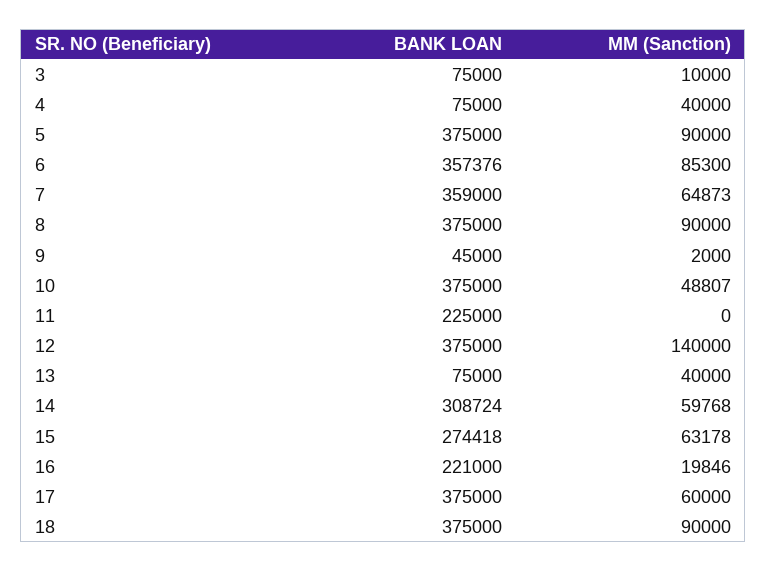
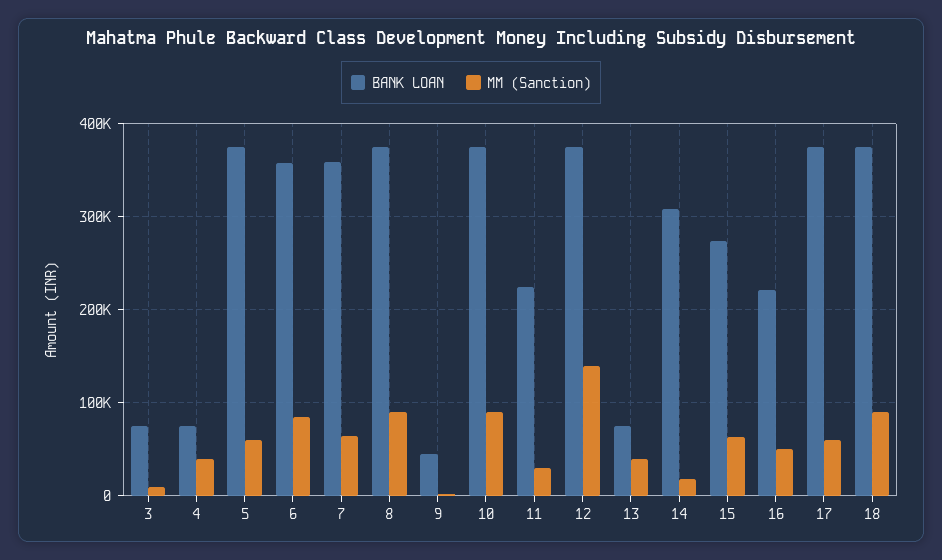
  {
    "BANK LOAN": {
      "3": 75000,
      "4": 75000,
      "5": 375000,
      "6": 357376,
      "7": 359000,
      "8": 375000,
      "9": 45000,
      "10": 375000,
      "11": 225000,
      "12": 375000,
      "13": 75000,
      "14": 308724,
      "15": 274418,
      "16": 221000,
      "17": 375000,
      "18": 375000
    },
    "MM (Sanction)": {
      "3": 10000,
      "4": 40000,
-     "5": 90000,
+     "5": 60000,
      "6": 85300,
      "7": 64873,
      "8": 90000,
      "9": 2000,
-     "10": 48807,
+     "10": 90000,
-     "11": 0,
+     "11": 30000,
      "12": 140000,
      "13": 40000,
-     "14": 59768,
+     "14": 20000,
      "15": 63178,
-     "16": 19846,
+     "16": 50000,
      "17": 60000,
      "18": 90000
    }
  }

